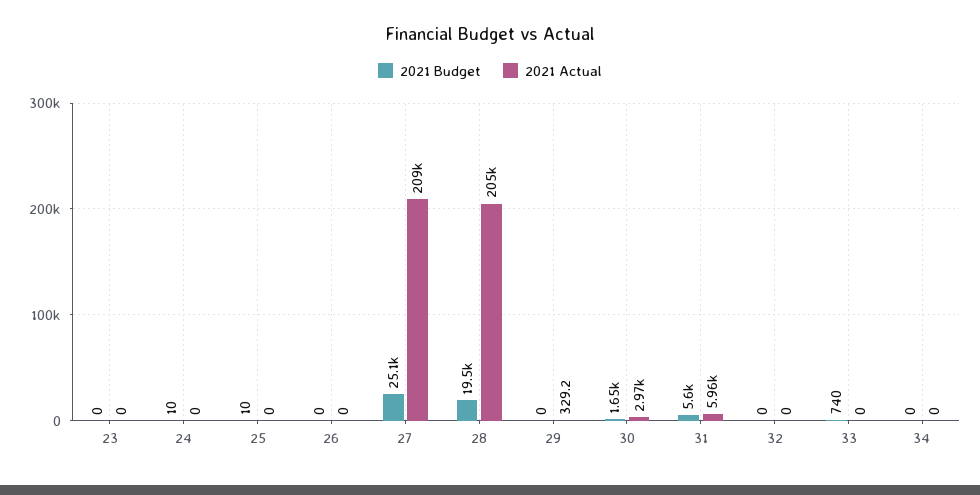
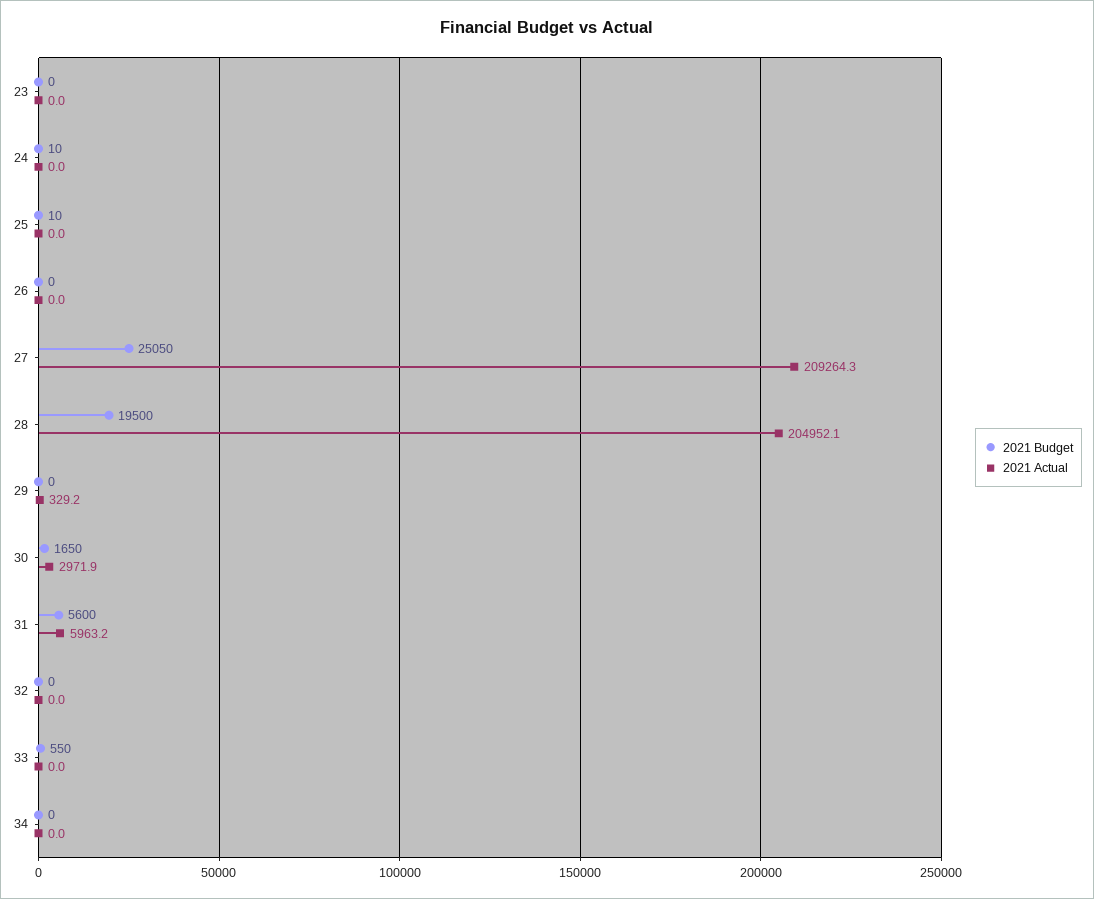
  {
    "2021 Budget": {
      "23": 0,
      "24": 10,
      "25": 10,
      "26": 0,
      "27": 25050,
      "28": 19500,
      "29": 0,
      "30": 1650,
      "31": 5600,
      "32": 0,
-     "33": 740,
+     "33": 550,
      "34": 0
    },
    "2021 Actual": {
      "23": 0,
      "24": 0,
      "25": 0,
      "26": 0,
      "27": 209264.3,
      "28": 204952.1,
      "29": 329.2,
      "30": 2971.9,
      "31": 5963.2,
      "32": 0,
      "33": 0,
      "34": 0
    }
  }

